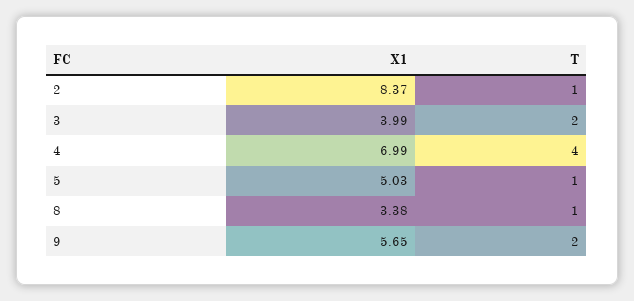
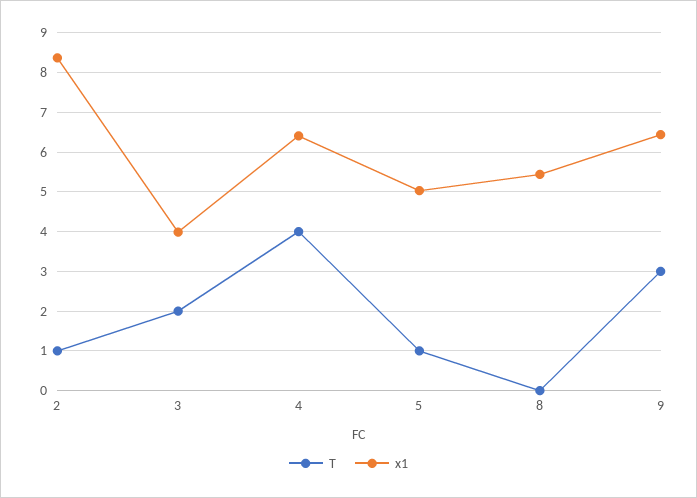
  {
    "X1": {
      "2": 8.37,
      "3": 3.99,
-     "4": 6.99,
+     "4": 6.4,
      "5": 5.03,
-     "8": 3.38,
+     "8": 5.4,
-     "9": 5.65
+     "9": 6.4
    },
    "T": {
      "2": 1,
      "3": 2,
      "4": 4,
      "5": 1,
-     "8": 1,
+     "8": 0,
-     "9": 2
+     "9": 3
    }
  }

